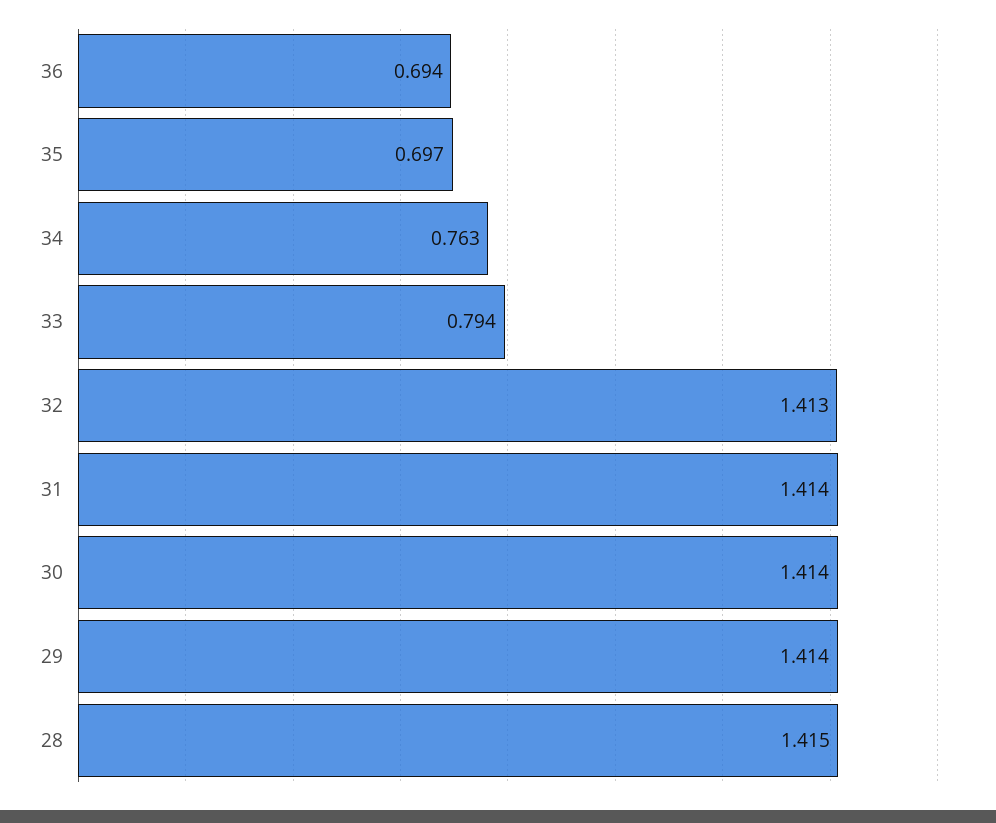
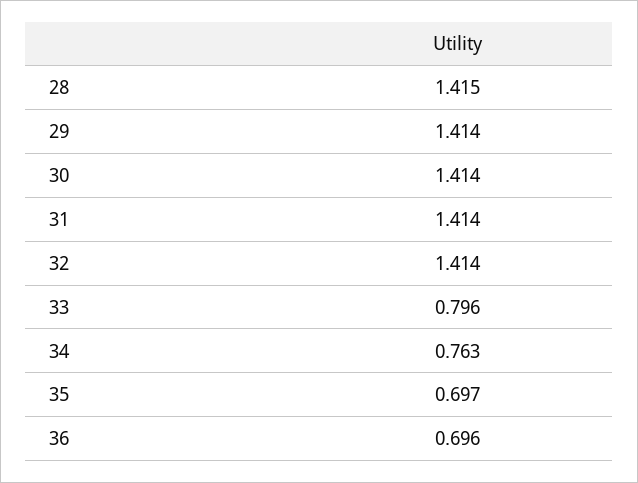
  {
-   "36": 0.694,
+   "36": 0.696,
    "35": 0.697,
    "34": 0.763,
-   "33": 0.794,
+   "33": 0.796,
-   "32": 1.413,
+   "32": 1.414,
    "31": 1.414,
    "30": 1.414,
    "29": 1.414,
    "28": 1.415
  }

